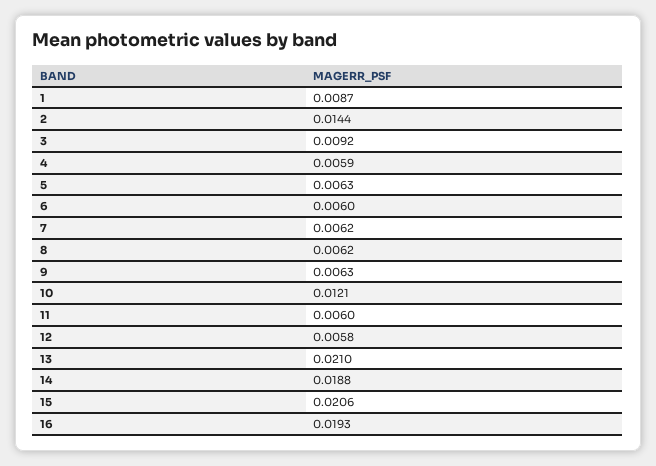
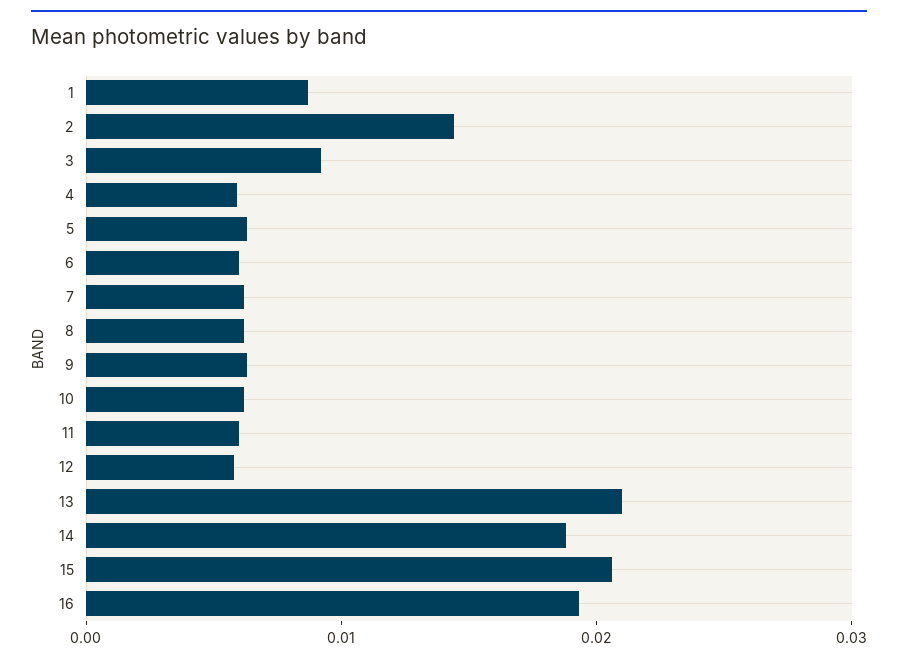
  {
    "1": 0.0087,
    "2": 0.0144,
    "3": 0.0092,
    "4": 0.0059,
    "5": 0.0063,
    "6": 0.006,
    "7": 0.0062,
    "8": 0.0062,
    "9": 0.0063,
-   "10": 0.0121,
+   "10": 0.006,
    "11": 0.006,
    "12": 0.0058,
    "13": 0.021,
    "14": 0.0188,
    "15": 0.0206,
    "16": 0.0193
  }

